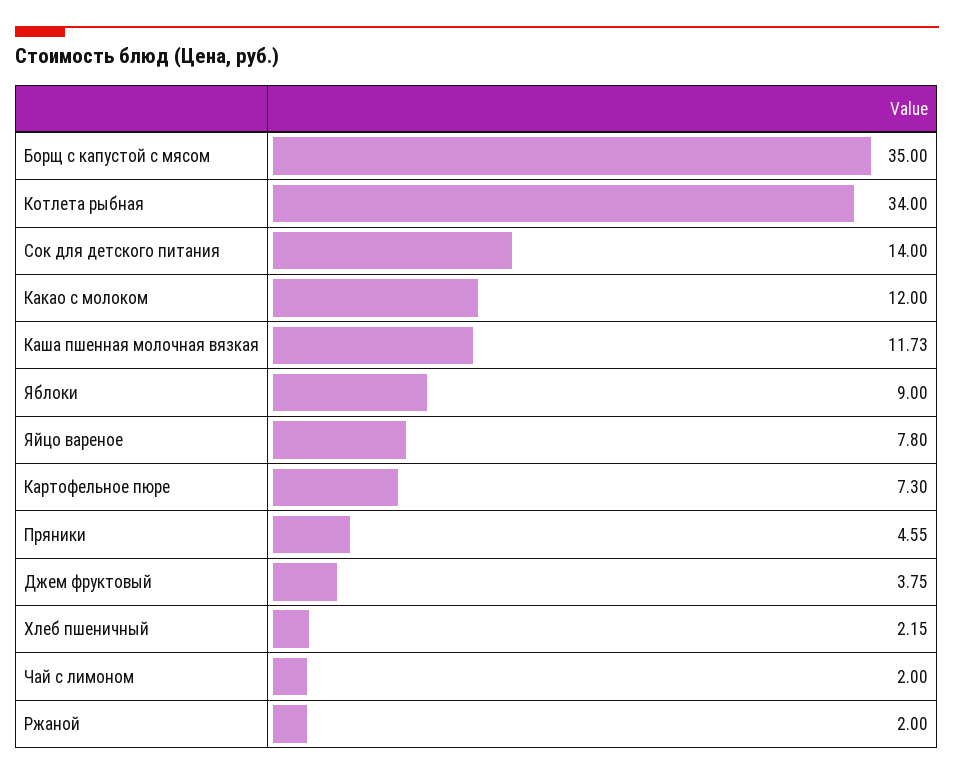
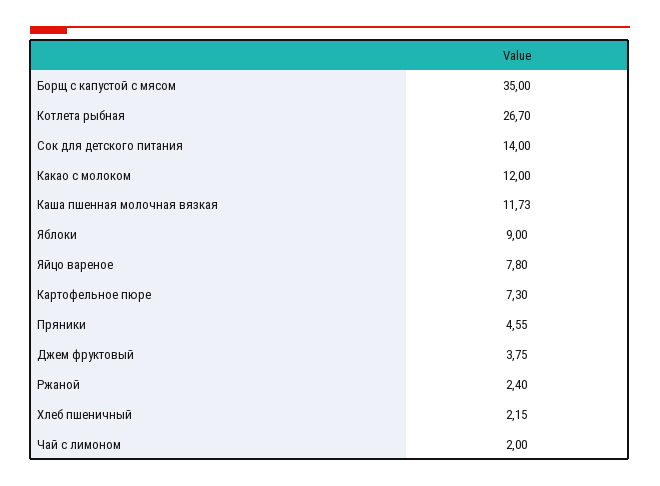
  {
    "Борщ с капустой с мясом": 35,
-   "Котлета рыбная": 34,
+   "Котлета рыбная": 26.7,
    "Сок для детского питания": 14,
    "Какао с молоком": 12,
    "Каша пшенная молочная вязкая": 11.73,
    "Яблоки": 9,
    "Яйцо вареное": 7.8,
    "Картофельное пюре": 7.3,
    "Пряники": 4.55,
    "Джем фруктовый": 3.75,
    "Хлеб пшеничный": 2.15,
    "Чай с лимоном": 2,
-   "Ржаной": 2
+   "Ржаной": 2.4
  }

